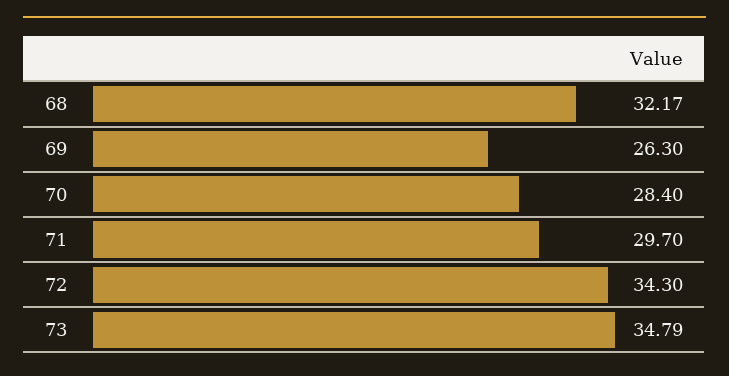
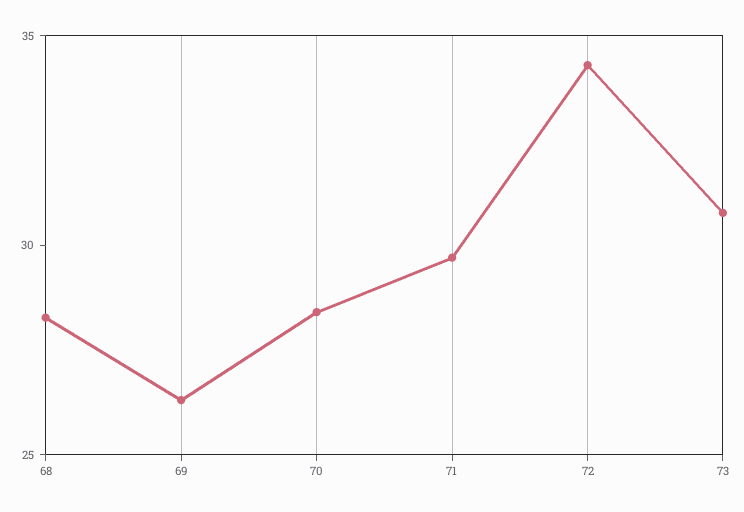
  {
-   "68": 32.17,
+   "68": 28,
    "69": 26.3,
    "70": 28.4,
    "71": 29.7,
    "72": 34.3,
-   "73": 34.79
+   "73": 31
  }

